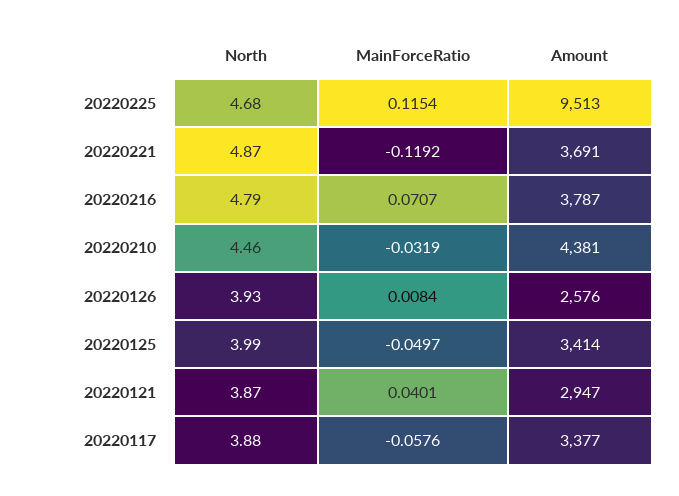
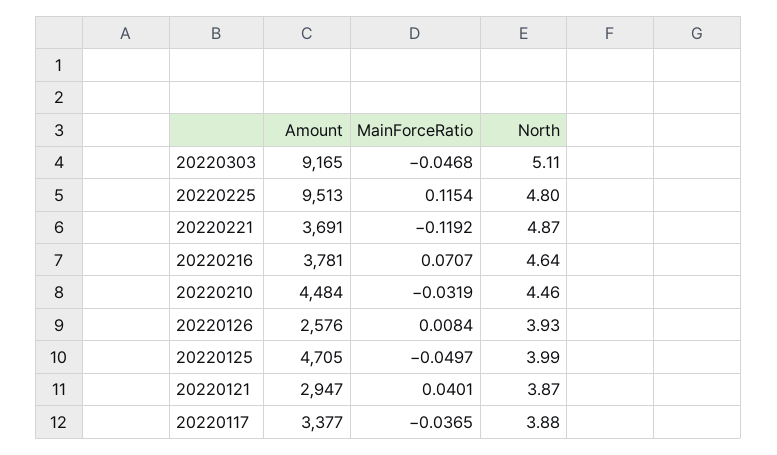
  {
    "North": {
-     "20220225": 4.68,
+     "20220225": 4.8,
      "20220221": 4.87,
-     "20220216": 4.79,
+     "20220216": 4.64,
      "20220210": 4.46,
      "20220126": 3.93,
      "20220125": 3.99,
      "20220121": 3.87,
-     "20220117": 3.88
+     "20220117": 3.88,
+     "20220303": 5.11
    },
    "MainForceRatio": {
      "20220225": 0.1154,
      "20220221": -0.1192,
      "20220216": 0.0707,
      "20220210": -0.0319,
      "20220126": 0.0084,
      "20220125": -0.0497,
      "20220121": 0.0401,
-     "20220117": -0.0576
+     "20220117": -0.0365,
+     "20220303": -0.0468
    },
    "Amount": {
      "20220225": 9513,
      "20220221": 3691,
-     "20220216": 3787,
+     "20220216": 3781,
-     "20220210": 4381,
+     "20220210": 4484,
      "20220126": 2576,
-     "20220125": 3414,
+     "20220125": 4705,
      "20220121": 2947,
-     "20220117": 3377
+     "20220117": 3377,
+     "20220303": 9165
    }
  }

